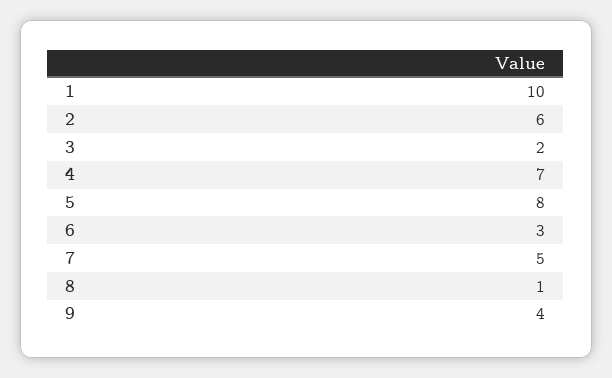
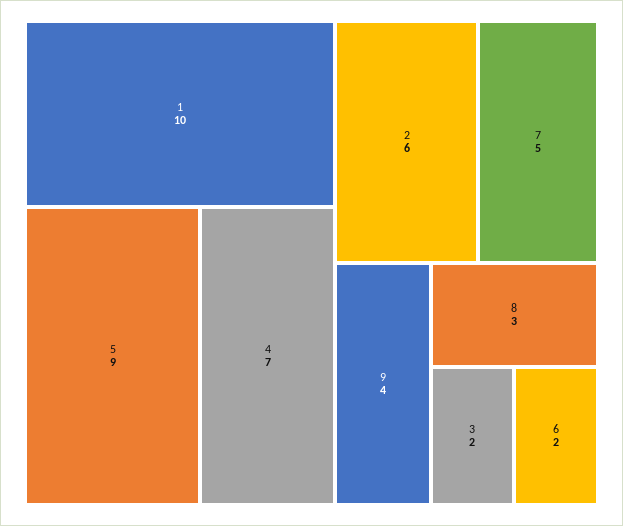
  {
    "1": 10,
    "2": 6,
    "3": 2,
    "4": 7,
-   "5": 8,
+   "5": 9,
-   "6": 3,
+   "6": 2,
    "7": 5,
-   "8": 1,
+   "8": 3,
    "9": 4
  }

